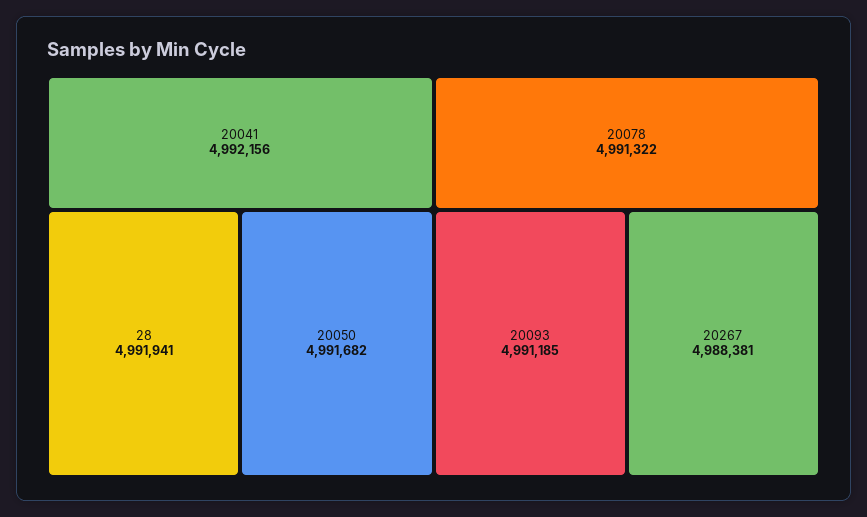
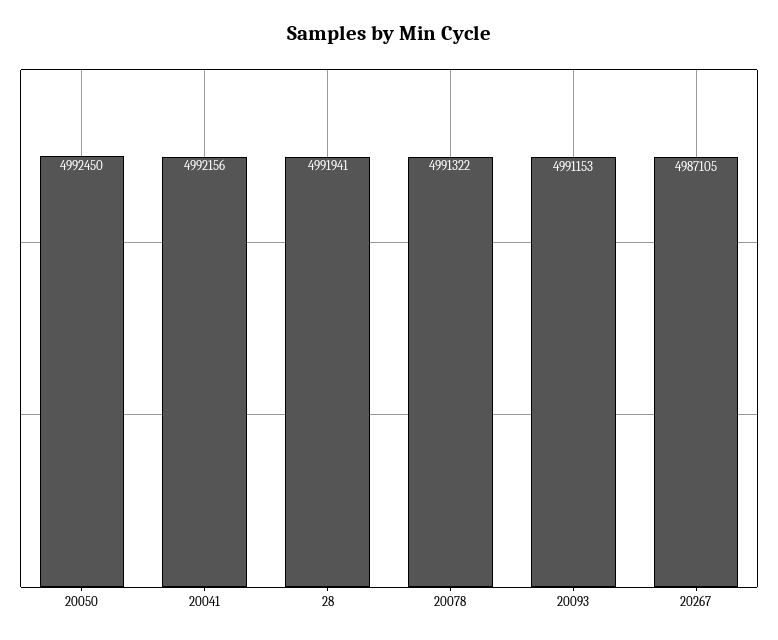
  {
    "20041": 4992156,
    "28": 4991941,
-   "20050": 4991682,
+   "20050": 4992450,
    "20078": 4991322,
-   "20093": 4991185,
+   "20093": 4991153,
-   "20267": 4988381
+   "20267": 4987105
  }

